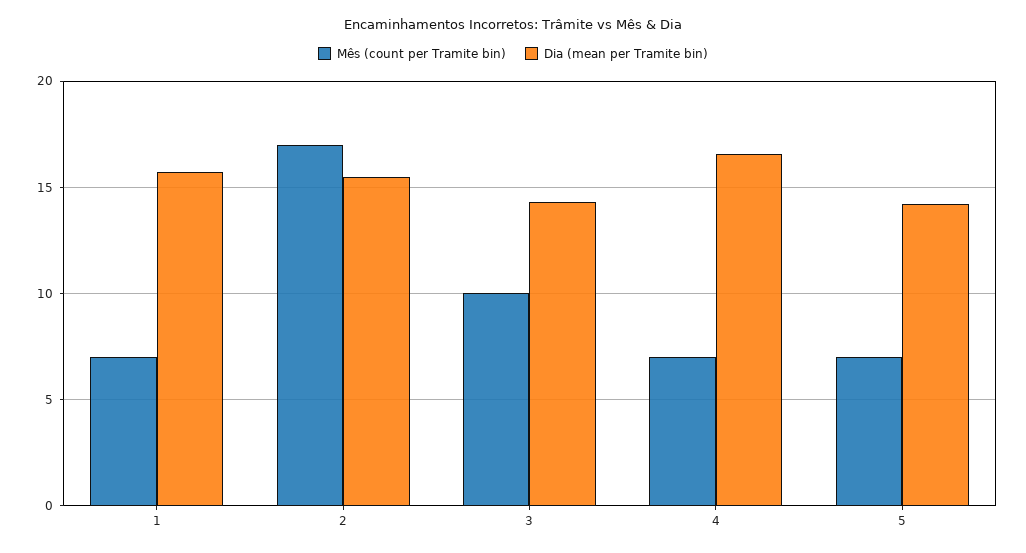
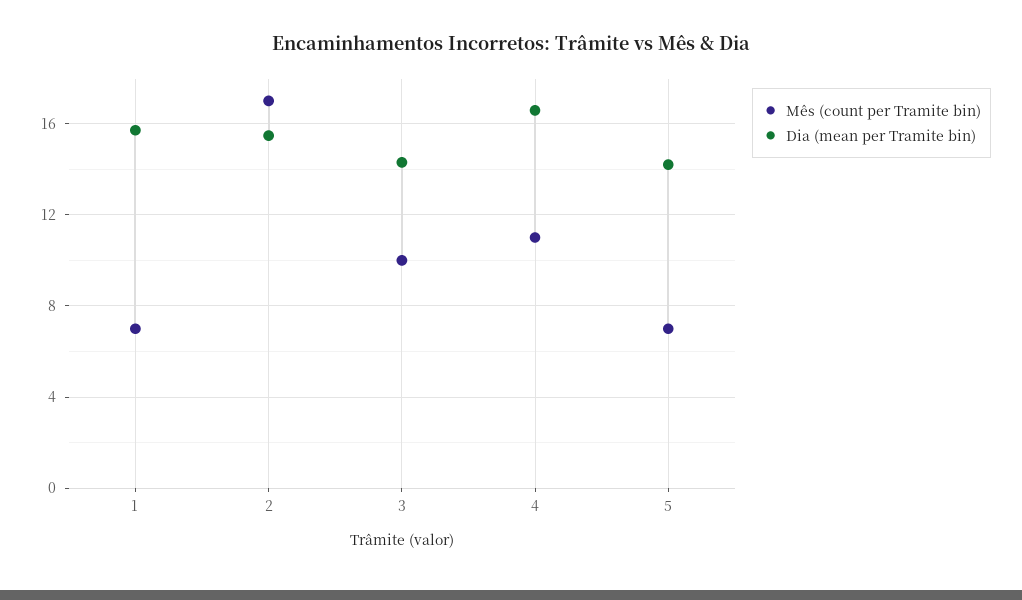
  {
    "Mês (count per Tramite bin)": {
      "1": 7,
      "2": 17,
      "3": 10,
-     "4": 7,
+     "4": 11,
      "5": 7
    },
    "Dia (mean per Tramite bin)": {
      "1": 15.5,
      "2": 15.5,
      "3": 14.5,
      "4": 16.5,
      "5": 14
    }
  }

